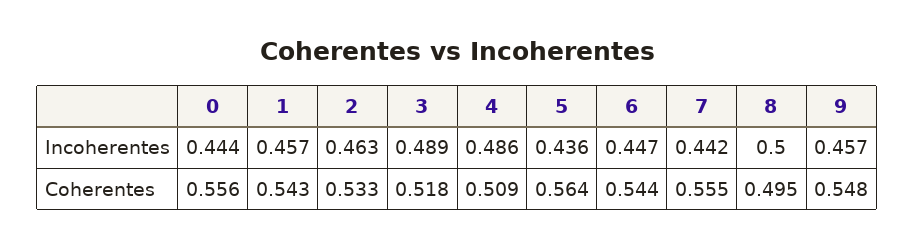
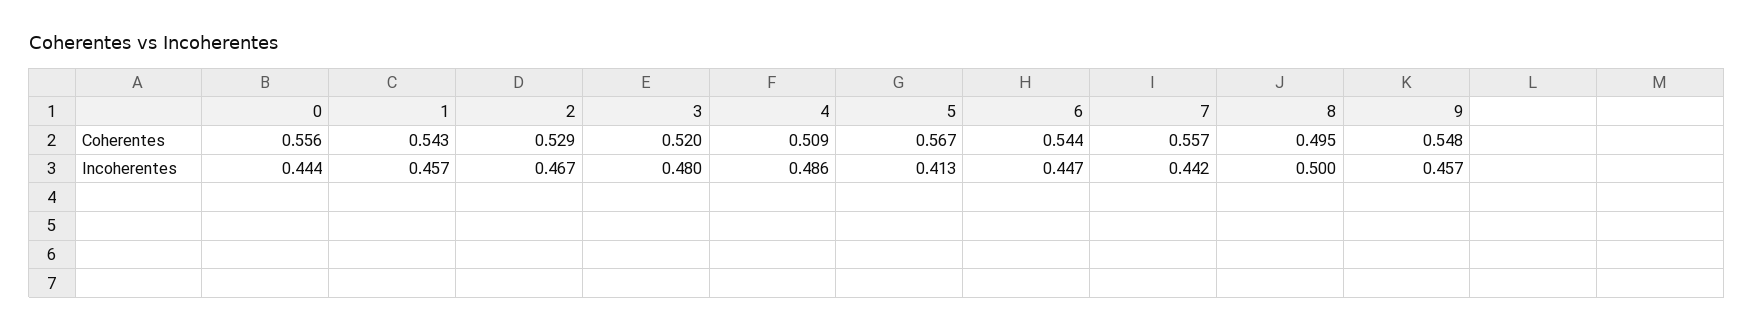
  {
    "0": {
      "Incoherentes": 0.444,
      "Coherentes": 0.556
    },
    "1": {
      "Incoherentes": 0.457,
      "Coherentes": 0.543
    },
    "2": {
-     "Incoherentes": 0.463,
+     "Incoherentes": 0.467,
-     "Coherentes": 0.533
+     "Coherentes": 0.529
    },
    "3": {
-     "Incoherentes": 0.489,
+     "Incoherentes": 0.48,
-     "Coherentes": 0.518
+     "Coherentes": 0.52
    },
    "4": {
      "Incoherentes": 0.486,
      "Coherentes": 0.509
    },
    "5": {
-     "Incoherentes": 0.436,
+     "Incoherentes": 0.413,
-     "Coherentes": 0.564
+     "Coherentes": 0.567
    },
    "6": {
      "Incoherentes": 0.447,
      "Coherentes": 0.544
    },
    "7": {
      "Incoherentes": 0.442,
-     "Coherentes": 0.555
+     "Coherentes": 0.557
    },
    "8": {
      "Incoherentes": 0.5,
      "Coherentes": 0.495
    },
    "9": {
      "Incoherentes": 0.457,
      "Coherentes": 0.548
    }
  }

